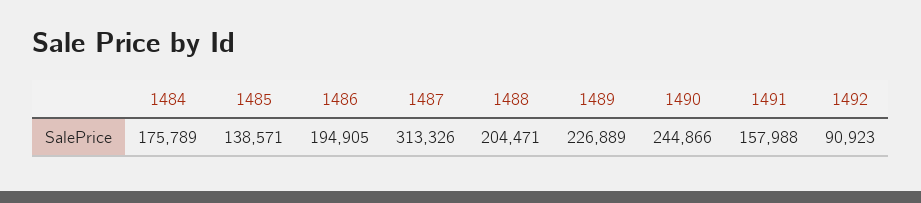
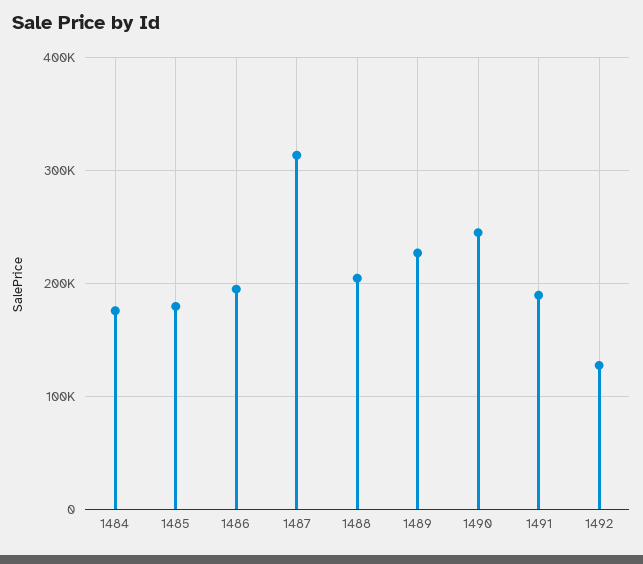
  {
    "1484": 175789,
-   "1485": 138571,
+   "1485": 180000,
    "1486": 194905,
    "1487": 313326,
    "1488": 204471,
    "1489": 226889,
    "1490": 244866,
-   "1491": 157988,
+   "1491": 190000,
-   "1492": 90923
+   "1492": 130000
  }

